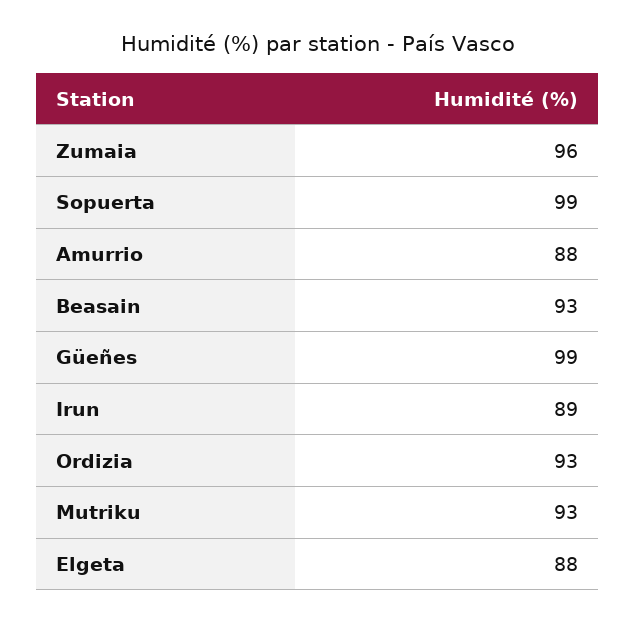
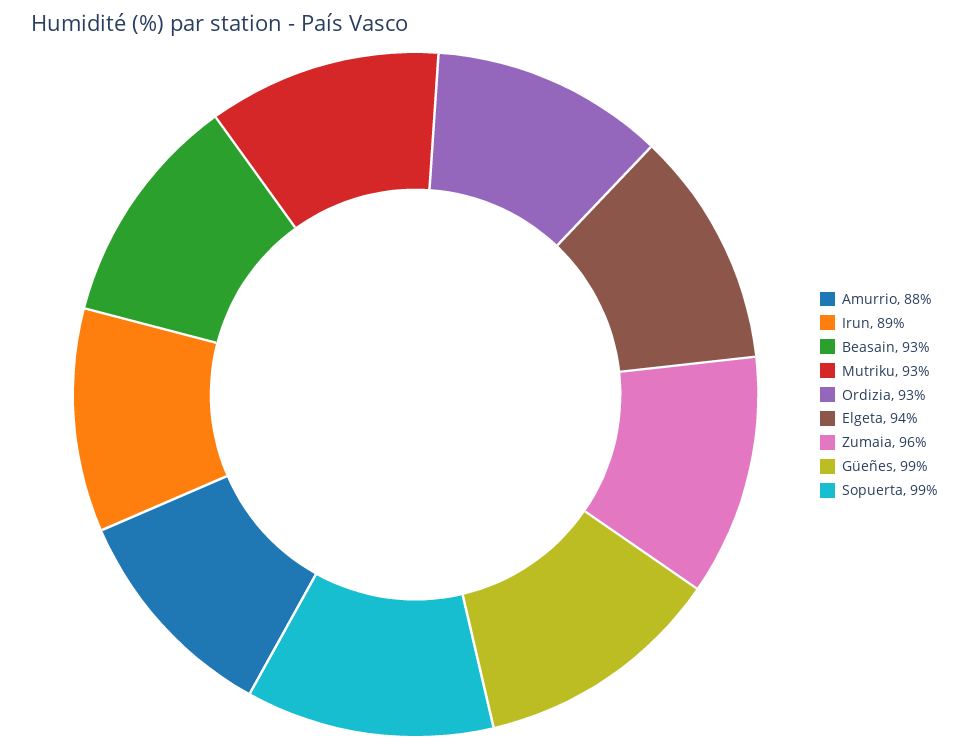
  {
    "Zumaia": 96,
    "Sopuerta": 99,
    "Amurrio": 88,
    "Beasain": 93,
    "Güeñes": 99,
    "Irun": 89,
    "Ordizia": 93,
    "Mutriku": 93,
-   "Elgeta": 88
+   "Elgeta": 94
  }

